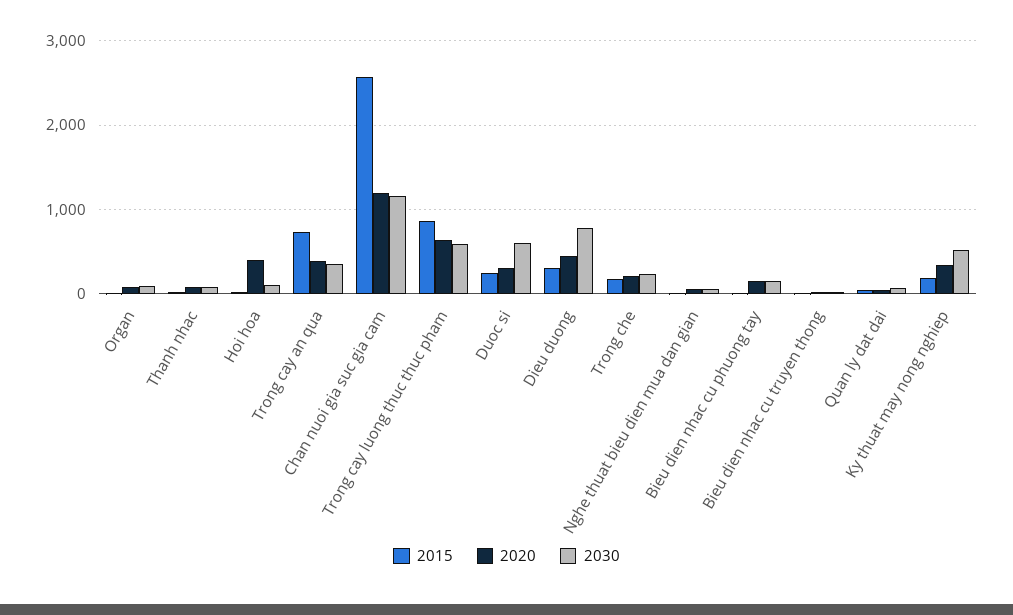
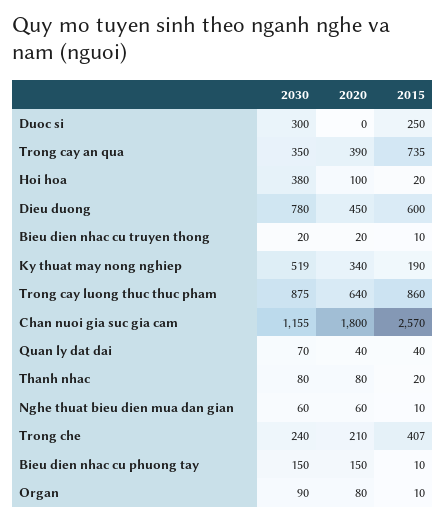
  {
    "2015": {
      "Organ": 10,
      "Thanh nhac": 20,
      "Hoi hoa": 20,
      "Trong cay an qua": 735,
      "Chan nuoi gia suc gia cam": 2570,
      "Trong cay luong thuc thuc pham": 860,
      "Duoc si": 250,
-     "Dieu duong": 300,
+     "Dieu duong": 600,
-     "Trong che": 200,
+     "Trong che": 407,
      "Nghe thuat bieu dien mua dan gian": 10,
      "Bieu dien nhac cu phuong tay": 10,
      "Bieu dien nhac cu truyen thong": 10,
      "Quan ly dat dai": 40,
      "Ky thuat may nong nghiep": 190
    },
    "2020": {
      "Organ": 80,
      "Thanh nhac": 80,
-     "Hoi hoa": 400,
+     "Hoi hoa": 100,
      "Trong cay an qua": 390,
-     "Chan nuoi gia suc gia cam": 1200,
+     "Chan nuoi gia suc gia cam": 1800,
      "Trong cay luong thuc thuc pham": 640,
-     "Duoc si": 300,
+     "Duoc si": 0,
      "Dieu duong": 450,
      "Trong che": 210,
      "Nghe thuat bieu dien mua dan gian": 60,
      "Bieu dien nhac cu phuong tay": 150,
      "Bieu dien nhac cu truyen thong": 20,
      "Quan ly dat dai": 40,
      "Ky thuat may nong nghiep": 340
    },
    "2030": {
      "Organ": 90,
      "Thanh nhac": 80,
-     "Hoi hoa": 100,
+     "Hoi hoa": 380,
      "Trong cay an qua": 350,
      "Chan nuoi gia suc gia cam": 1155,
-     "Trong cay luong thuc thuc pham": 600,
+     "Trong cay luong thuc thuc pham": 875,
-     "Duoc si": 600,
+     "Duoc si": 300,
      "Dieu duong": 780,
      "Trong che": 240,
      "Nghe thuat bieu dien mua dan gian": 60,
      "Bieu dien nhac cu phuong tay": 150,
      "Bieu dien nhac cu truyen thong": 20,
      "Quan ly dat dai": 70,
      "Ky thuat may nong nghiep": 519
    }
  }

